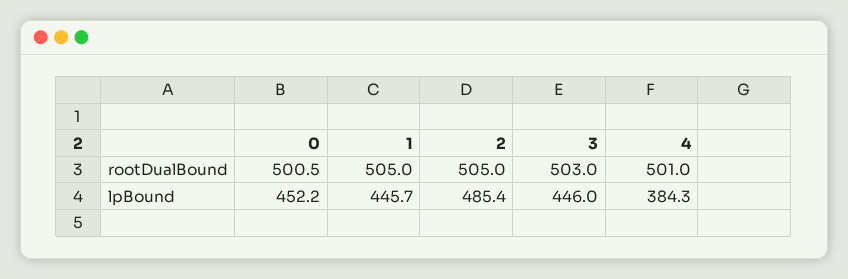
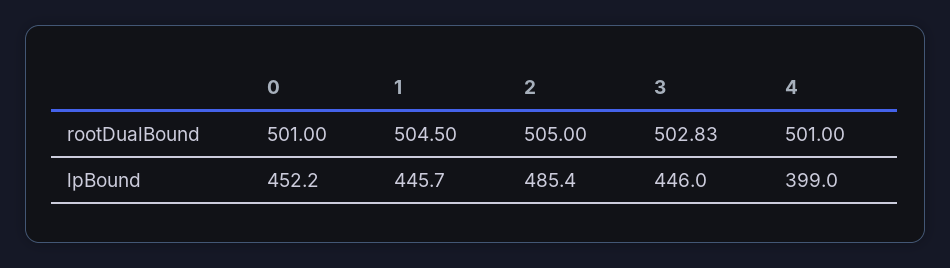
  {
    "0": {
-     "rootDualBound": 500.5,
+     "rootDualBound": 501,
      "lpBound": 452.2
    },
    "1": {
-     "rootDualBound": 505,
+     "rootDualBound": 504.5,
      "lpBound": 445.7
    },
    "2": {
      "rootDualBound": 505,
      "lpBound": 485.4
    },
    "3": {
-     "rootDualBound": 503,
+     "rootDualBound": 502.83,
      "lpBound": 446
    },
    "4": {
      "rootDualBound": 501,
-     "lpBound": 384.3
+     "lpBound": 399
    }
  }

